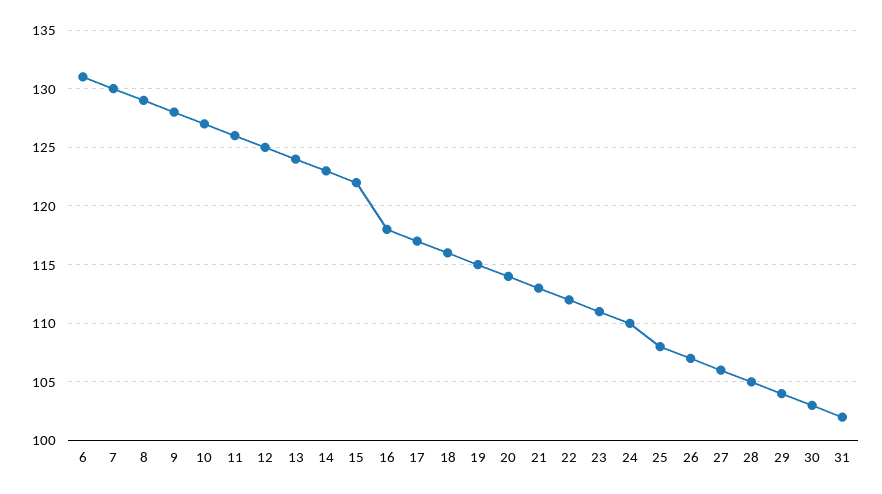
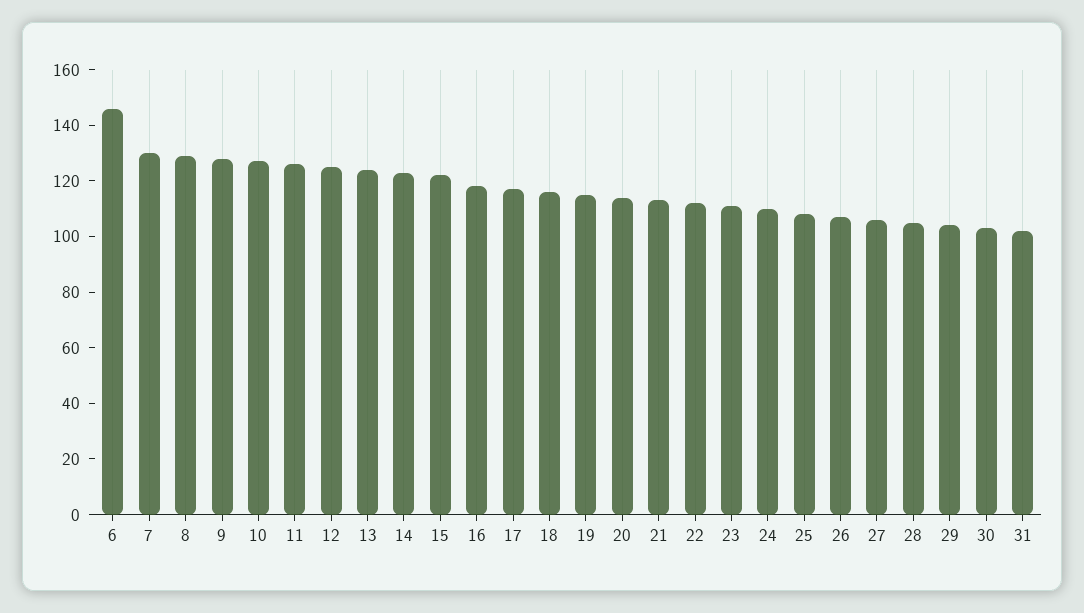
  {
-   "6": 131,
+   "6": 145,
    "7": 130,
    "8": 129,
    "9": 128,
    "10": 127,
    "11": 126,
    "12": 125,
    "13": 124,
    "14": 123,
    "15": 122,
    "16": 118,
    "17": 117,
    "18": 116,
    "19": 115,
    "20": 114,
    "21": 113,
    "22": 112,
    "23": 111,
    "24": 110,
    "25": 108,
    "26": 107,
    "27": 106,
    "28": 105,
    "29": 104,
    "30": 103,
    "31": 102
  }

